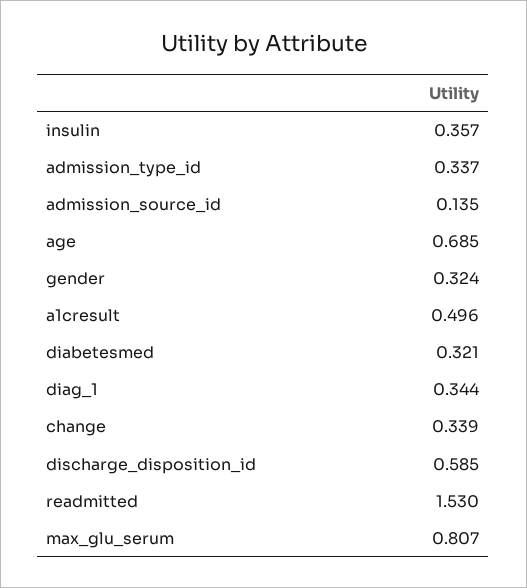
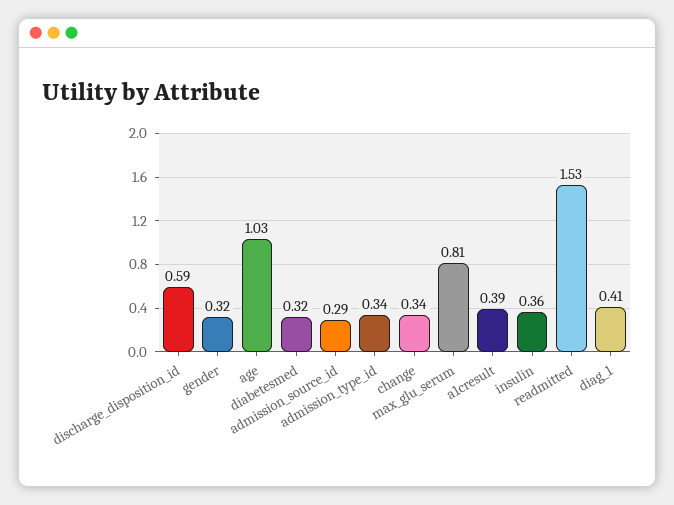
  {
    "insulin": 0.357,
    "admission_type_id": 0.337,
-   "admission_source_id": 0.135,
+   "admission_source_id": 0.29,
-   "age": 0.685,
+   "age": 1.03,
    "gender": 0.324,
-   "a1cresult": 0.496,
+   "a1cresult": 0.39,
    "diabetesmed": 0.321,
-   "diag_1": 0.344,
+   "diag_1": 0.41,
    "change": 0.339,
    "discharge_disposition_id": 0.585,
    "readmitted": 1.53,
    "max_glu_serum": 0.807
  }

